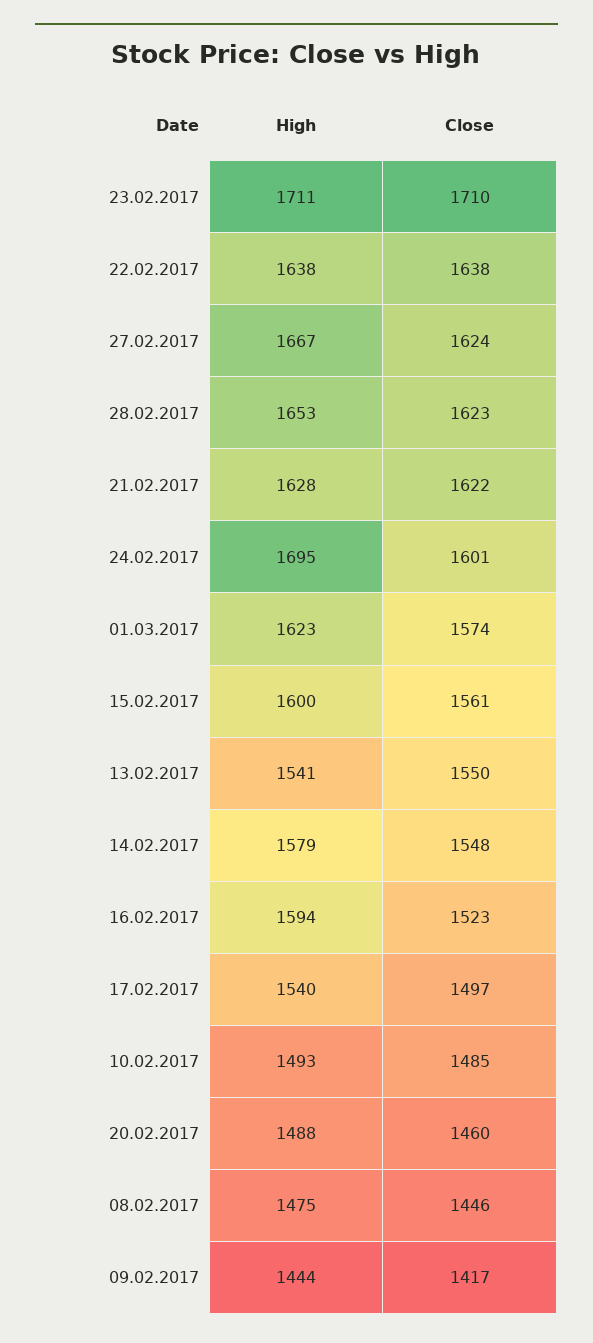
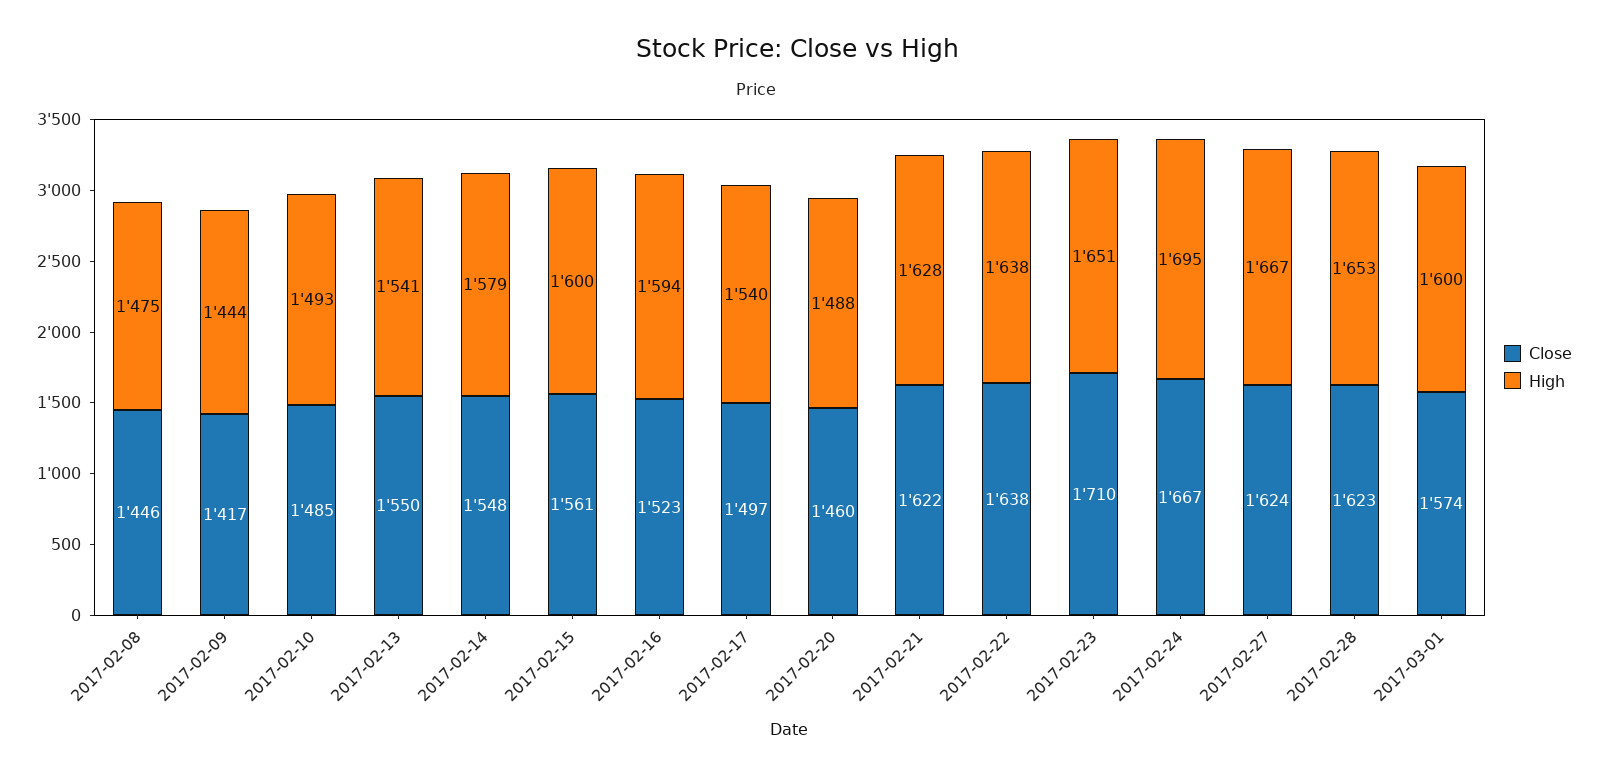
  {
    "High": {
-     "23.02.2017": 1711,
+     "23.02.2017": 1651,
      "22.02.2017": 1638,
      "27.02.2017": 1667,
      "28.02.2017": 1653,
      "21.02.2017": 1628,
      "24.02.2017": 1695,
-     "01.03.2017": 1623,
+     "01.03.2017": 1600,
      "15.02.2017": 1600,
      "13.02.2017": 1541,
      "14.02.2017": 1579,
      "16.02.2017": 1594,
      "17.02.2017": 1540,
      "10.02.2017": 1493,
      "20.02.2017": 1488,
      "08.02.2017": 1475,
      "09.02.2017": 1444
    },
    "Close": {
      "23.02.2017": 1710,
      "22.02.2017": 1638,
      "27.02.2017": 1624,
      "28.02.2017": 1623,
      "21.02.2017": 1622,
-     "24.02.2017": 1601,
+     "24.02.2017": 1667,
      "01.03.2017": 1574,
      "15.02.2017": 1561,
      "13.02.2017": 1550,
      "14.02.2017": 1548,
      "16.02.2017": 1523,
      "17.02.2017": 1497,
      "10.02.2017": 1485,
      "20.02.2017": 1460,
      "08.02.2017": 1446,
      "09.02.2017": 1417
    }
  }

